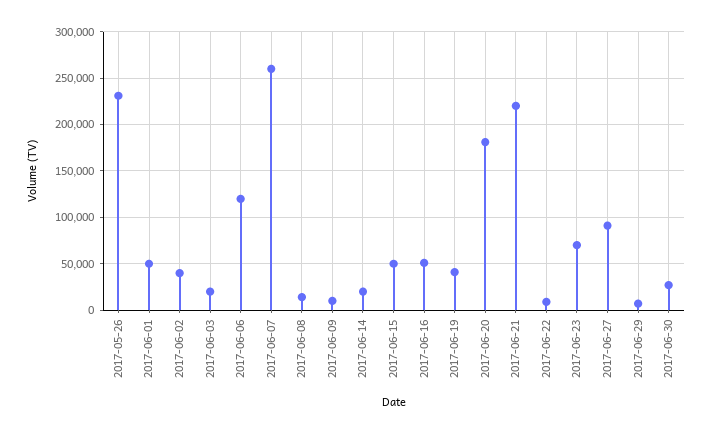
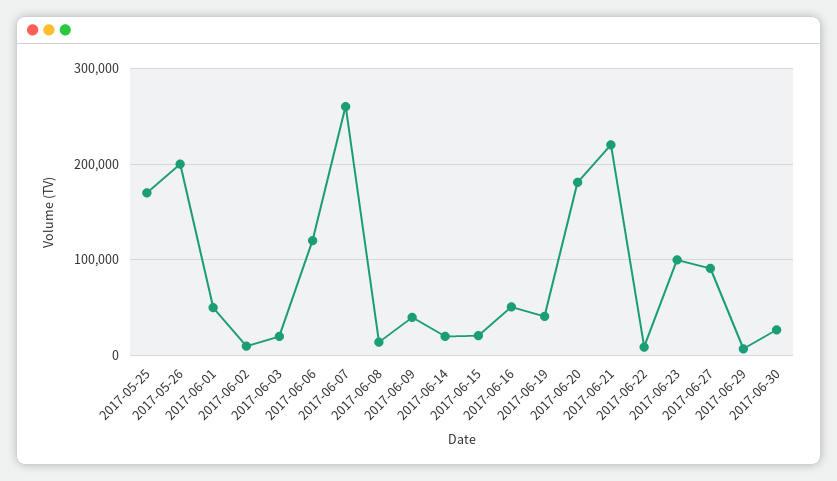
  {
-   "2017-05-26": 230000,
+   "2017-05-26": 200000,
    "2017-06-01": 50000,
-   "2017-06-02": 40000,
+   "2017-06-02": 10000,
    "2017-06-03": 20000,
    "2017-06-06": 120000,
    "2017-06-07": 260000,
    "2017-06-08": 10000,
-   "2017-06-09": 10000,
+   "2017-06-09": 40000,
    "2017-06-14": 20000,
-   "2017-06-15": 50000,
+   "2017-06-15": 20000,
    "2017-06-16": 50000,
    "2017-06-19": 40000,
    "2017-06-20": 180000,
    "2017-06-21": 220000,
    "2017-06-22": 10000,
-   "2017-06-23": 70000,
+   "2017-06-23": 100000,
    "2017-06-27": 90000,
    "2017-06-29": 10000,
-   "2017-06-30": 30000
+   "2017-06-30": 30000,
+   "2017-05-25": 170000
  }

